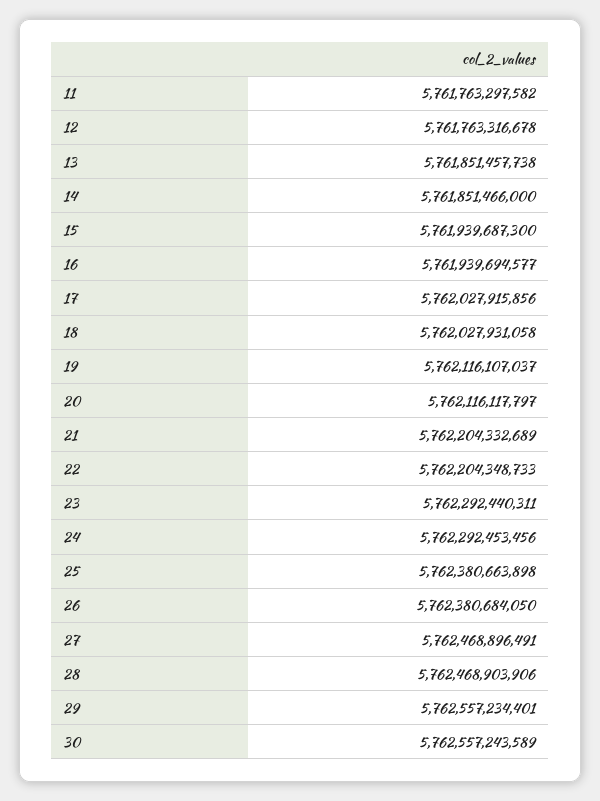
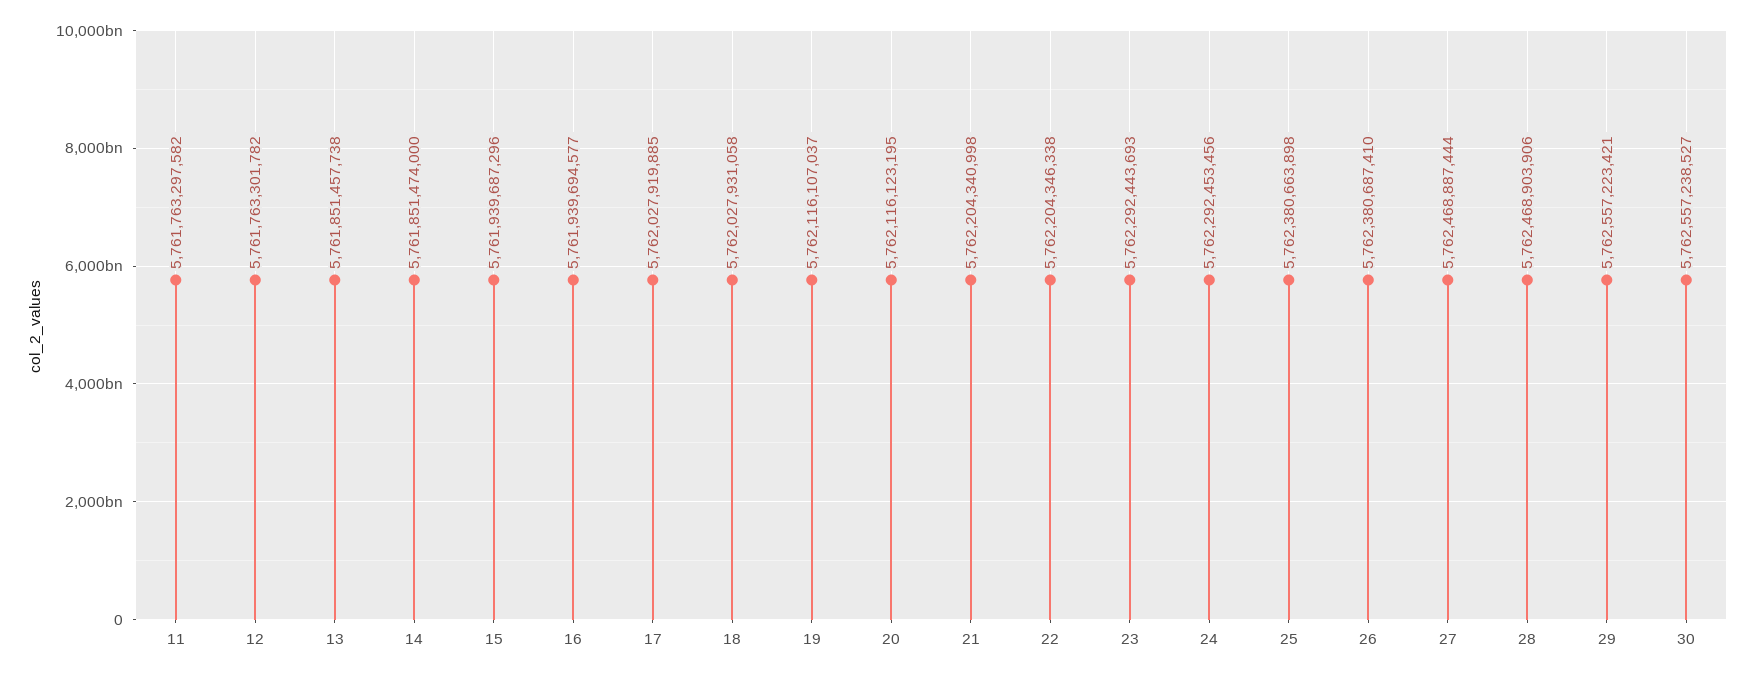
  {
    "11": 5761763297582,
-   "12": 5761763316678,
+   "12": 5761763301782,
    "13": 5761851457738,
-   "14": 5761851466000,
+   "14": 5761851474000,
-   "15": 5761939687300,
+   "15": 5761939687296,
    "16": 5761939694577,
-   "17": 5762027915856,
+   "17": 5762027919885,
    "18": 5762027931058,
    "19": 5762116107037,
-   "20": 5762116117797,
+   "20": 5762116123195,
-   "21": 5762204332689,
+   "21": 5762204340998,
-   "22": 5762204348733,
+   "22": 5762204346338,
-   "23": 5762292440311,
+   "23": 5762292443693,
    "24": 5762292453456,
    "25": 5762380663898,
-   "26": 5762380684050,
+   "26": 5762380687410,
-   "27": 5762468896491,
+   "27": 5762468887444,
    "28": 5762468903906,
-   "29": 5762557234401,
+   "29": 5762557223421,
-   "30": 5762557243589
+   "30": 5762557238527
  }

